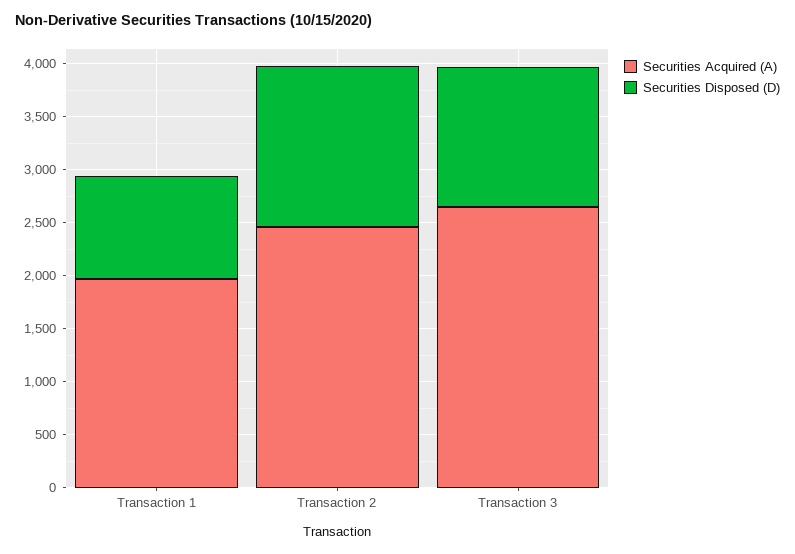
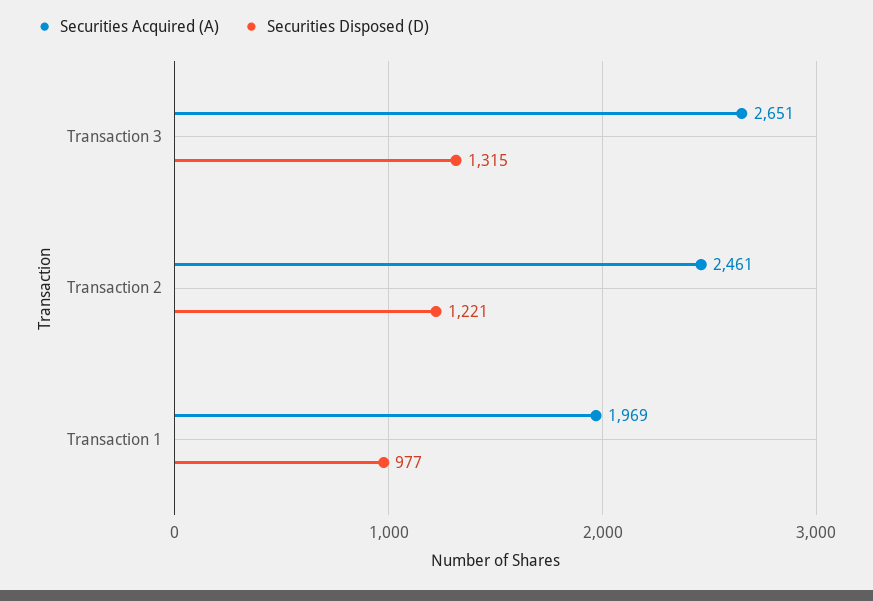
  {
    "Securities Acquired (A)": {
      "Transaction 1": 1969,
      "Transaction 2": 2461,
      "Transaction 3": 2651
    },
    "Securities Disposed (D)": {
      "Transaction 1": 977,
-     "Transaction 2": 1500,
+     "Transaction 2": 1221,
      "Transaction 3": 1315
    }
  }

